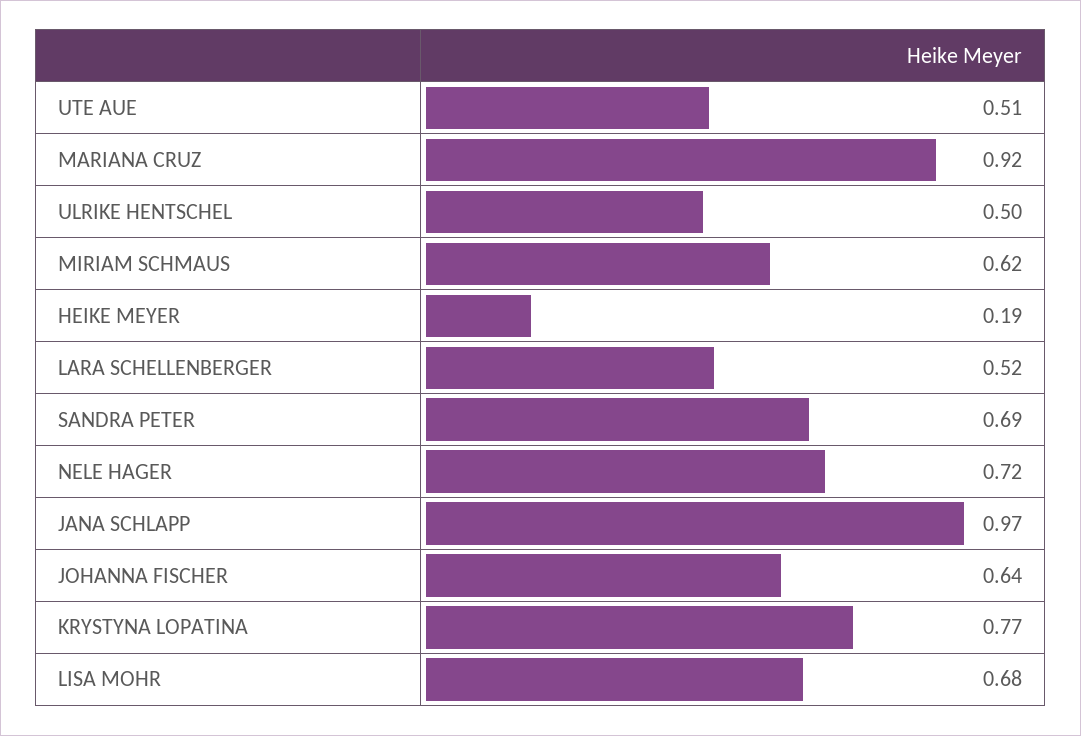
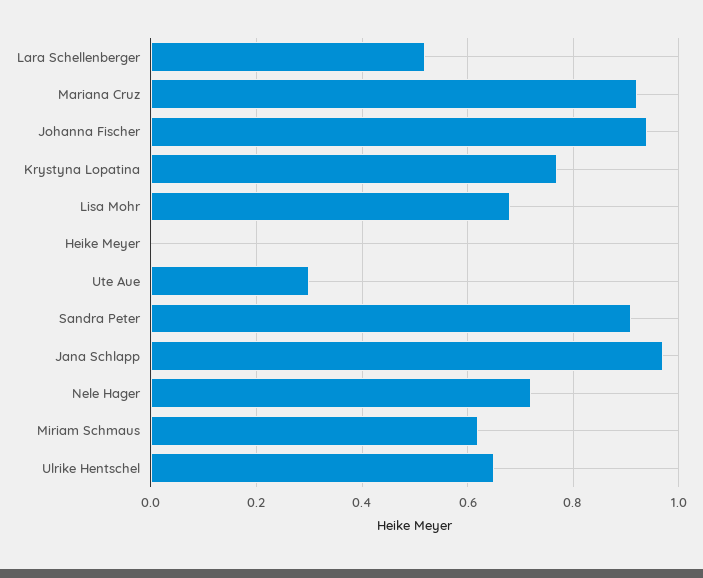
  {
-   "UTE AUE": 0.51,
+   "UTE AUE": 0.3,
    "MARIANA CRUZ": 0.92,
-   "ULRIKE HENTSCHEL": 0.5,
+   "ULRIKE HENTSCHEL": 0.65,
    "MIRIAM SCHMAUS": 0.62,
-   "HEIKE MEYER": 0.19,
+   "HEIKE MEYER": 0,
    "LARA SCHELLENBERGER": 0.52,
-   "SANDRA PETER": 0.69,
+   "SANDRA PETER": 0.9,
    "NELE HAGER": 0.72,
    "JANA SCHLAPP": 0.97,
-   "JOHANNA FISCHER": 0.64,
+   "JOHANNA FISCHER": 0.95,
    "KRYSTYNA LOPATINA": 0.77,
    "LISA MOHR": 0.68
  }

